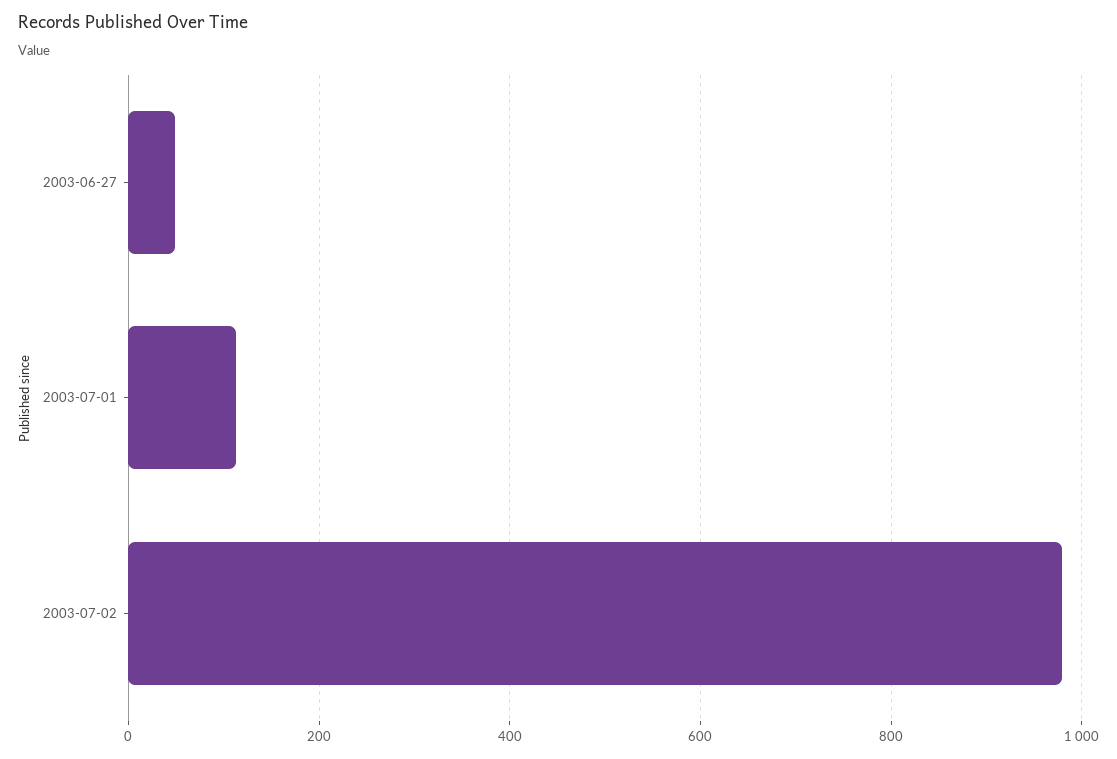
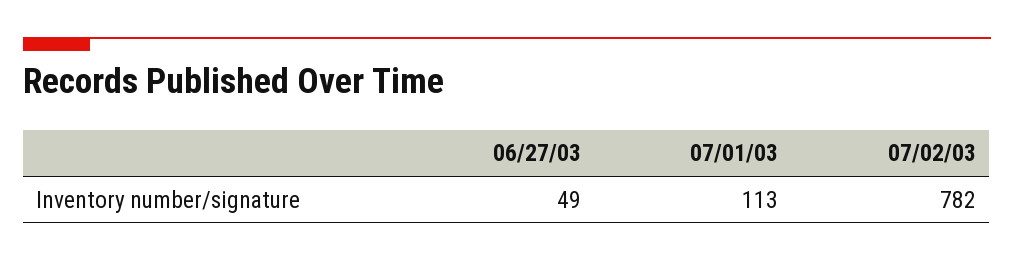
  {
    "2003-06-27": 49,
    "2003-07-01": 113,
-   "2003-07-02": 980
+   "2003-07-02": 782
  }

